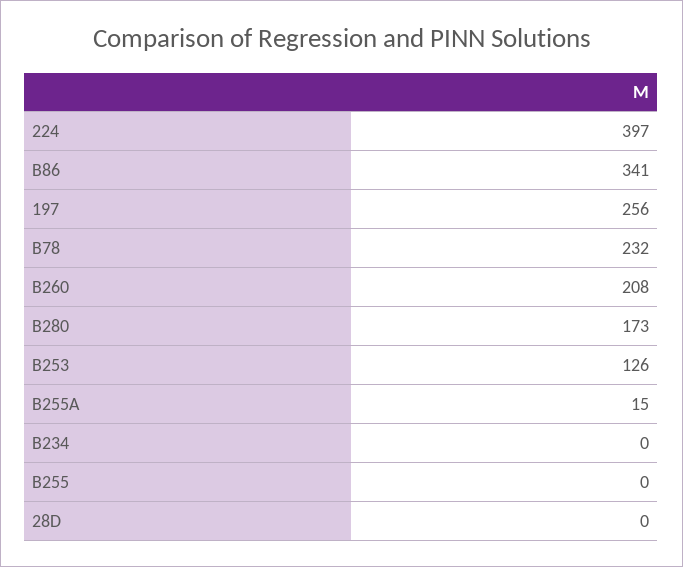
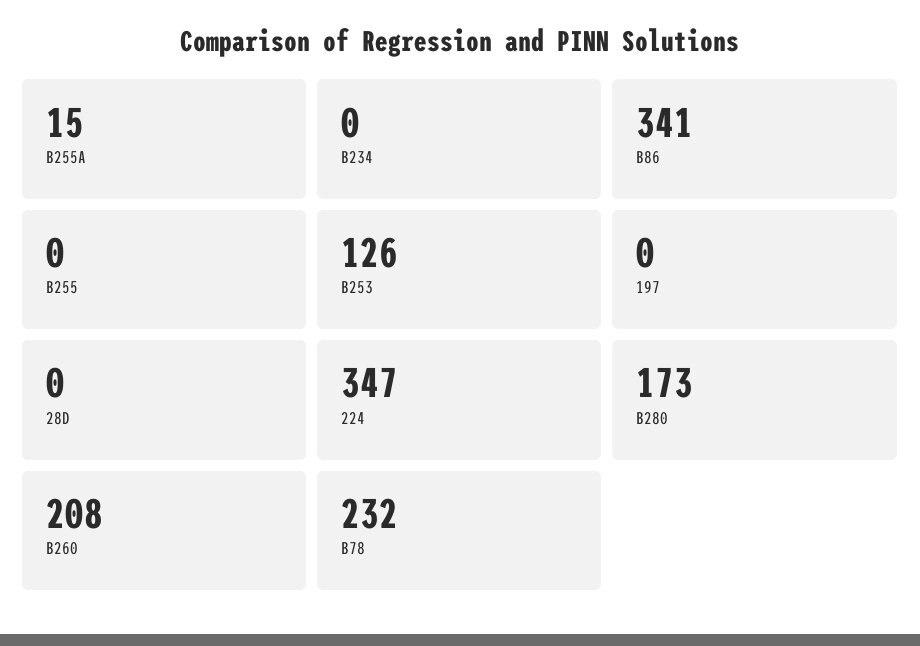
  {
-   "224": 397,
+   "224": 347,
    "B86": 341,
-   "197": 256,
+   "197": 0,
    "B78": 232,
    "B260": 208,
    "B280": 173,
    "B253": 126,
    "B255A": 15,
    "B234": 0,
    "B255": 0,
    "28D": 0
  }

